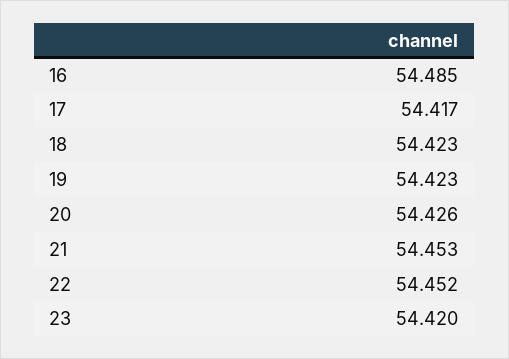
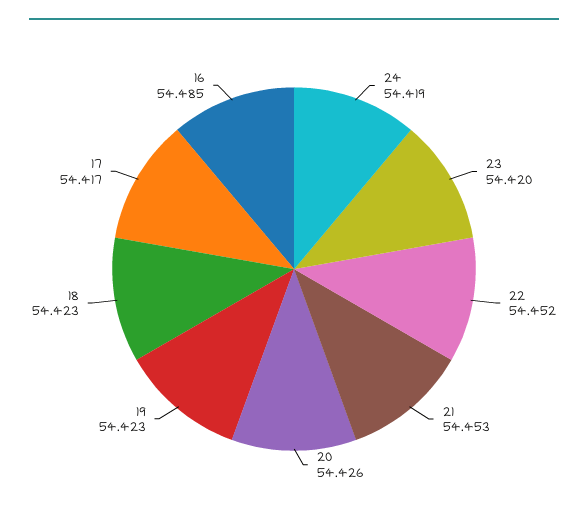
  {
    "16": 54.485,
    "17": 54.417,
    "18": 54.423,
    "19": 54.423,
    "20": 54.426,
    "21": 54.453,
    "22": 54.452,
-   "23": 54.42
+   "23": 54.42,
+   "24": 54.419
  }

